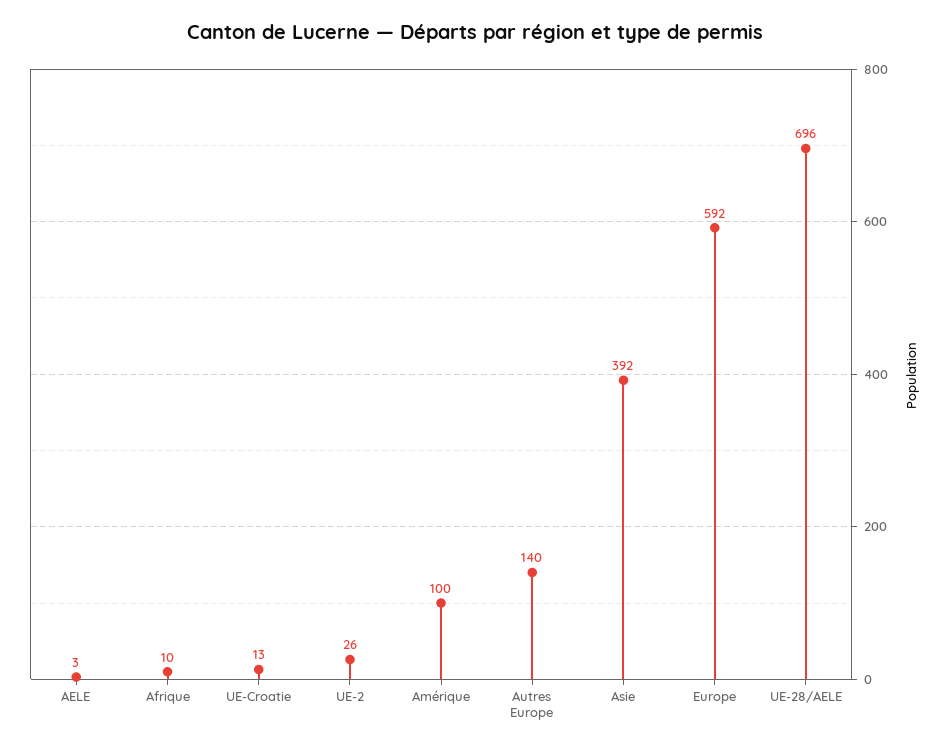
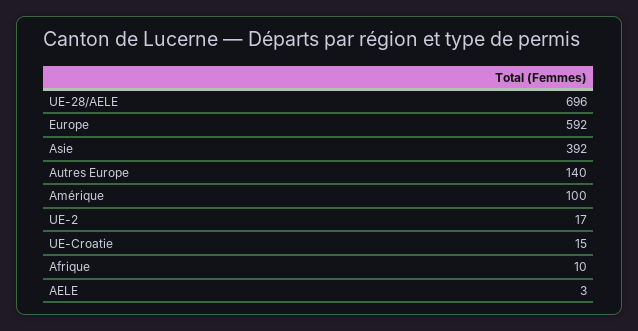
  {
    "AELE": 3,
    "Afrique": 10,
-   "UE-Croatie": 13,
+   "UE-Croatie": 15,
-   "UE-2": 26,
+   "UE-2": 17,
    "Amérique": 100,
    "Autres Europe": 140,
    "Asie": 392,
    "Europe": 592,
    "UE-28/AELE": 696
  }

